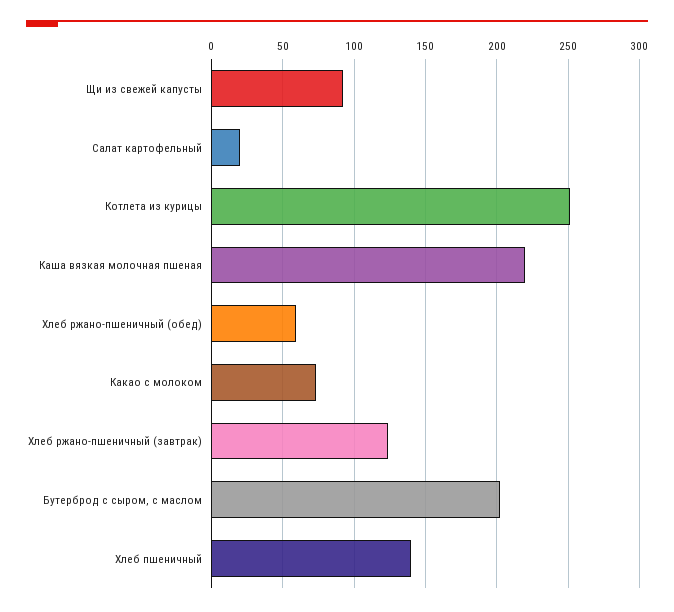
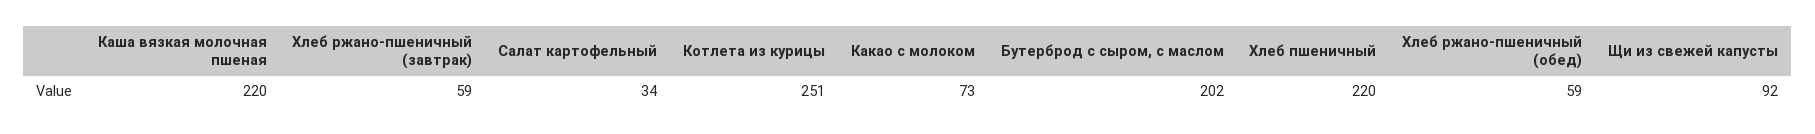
  {
    "Щи из свежей капусты": 92,
-   "Салат картофельный": 20,
+   "Салат картофельный": 34,
    "Котлета из курицы": 251,
    "Каша вязкая молочная пшеная": 220,
    "Хлеб ржано-пшеничный (обед)": 59,
    "Какао с молоком": 73,
-   "Хлеб ржано-пшеничный (завтрак)": 125,
+   "Хлеб ржано-пшеничный (завтрак)": 59,
    "Бутерброд с сыром, с маслом": 202,
-   "Хлеб пшеничный": 140
+   "Хлеб пшеничный": 220
  }

